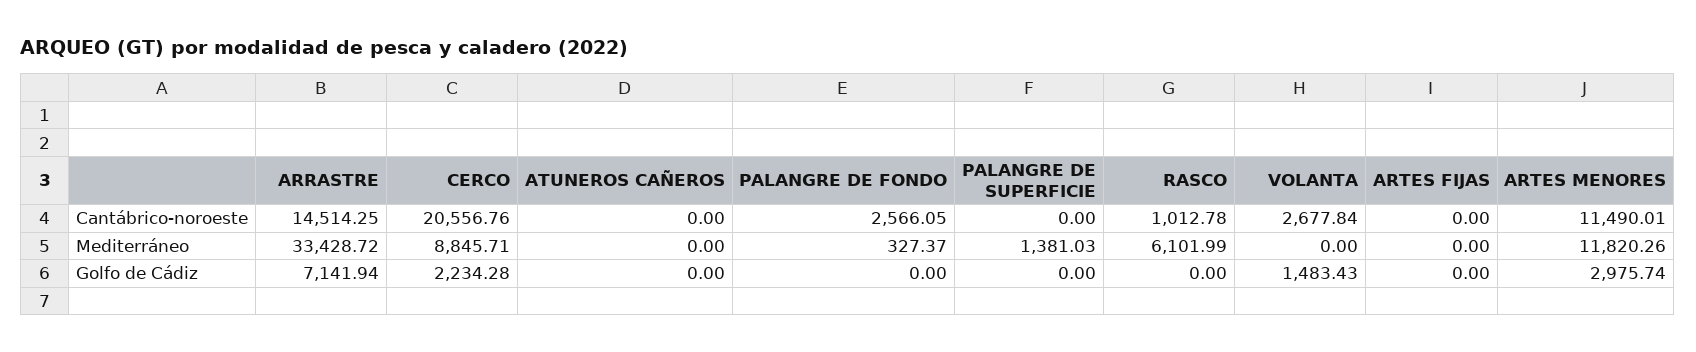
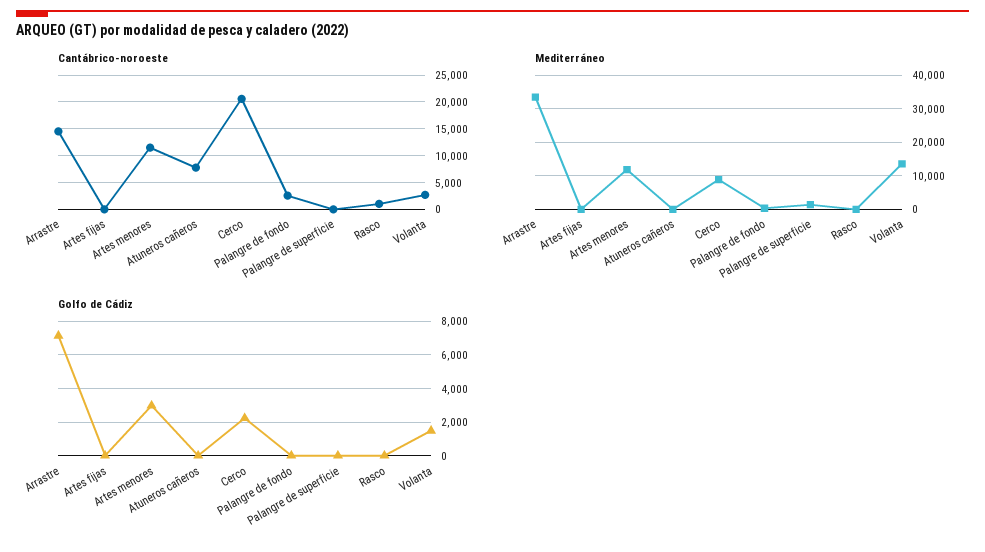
  {
    "Cantábrico-noroeste": {
      "ARRASTRE": 14514.25,
      "CERCO": 20556.76,
-     "ATUNEROS CAÑEROS": 0,
+     "ATUNEROS CAÑEROS": 7500,
      "PALANGRE DE FONDO": 2566.05,
      "PALANGRE DE SUPERFICIE": 0,
      "RASCO": 1012.78,
      "VOLANTA": 2677.84,
      "ARTES FIJAS": 0,
      "ARTES MENORES": 11490.01
    },
    "Mediterráneo": {
      "ARRASTRE": 33428.72,
      "CERCO": 8845.71,
      "ATUNEROS CAÑEROS": 0,
      "PALANGRE DE FONDO": 327.37,
      "PALANGRE DE SUPERFICIE": 1381.03,
-     "RASCO": 6101.99,
+     "RASCO": 0,
-     "VOLANTA": 0,
+     "VOLANTA": 14000,
      "ARTES FIJAS": 0,
      "ARTES MENORES": 11820.26
    },
    "Golfo de Cádiz": {
      "ARRASTRE": 7141.94,
      "CERCO": 2234.28,
      "ATUNEROS CAÑEROS": 0,
      "PALANGRE DE FONDO": 0,
      "PALANGRE DE SUPERFICIE": 0,
      "RASCO": 0,
      "VOLANTA": 1483.43,
      "ARTES FIJAS": 0,
      "ARTES MENORES": 2975.74
    }
  }

